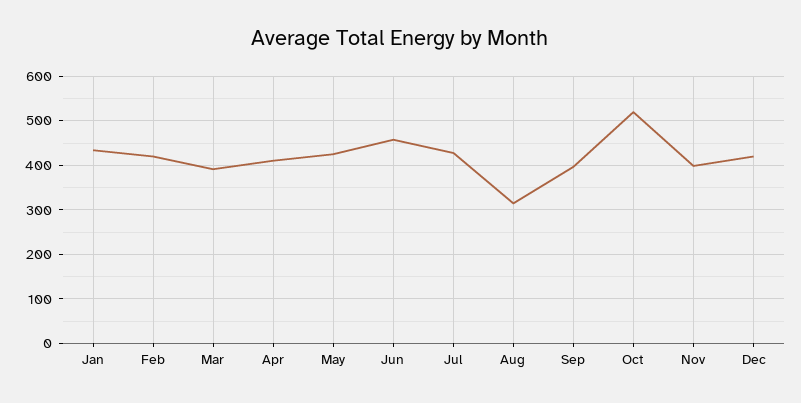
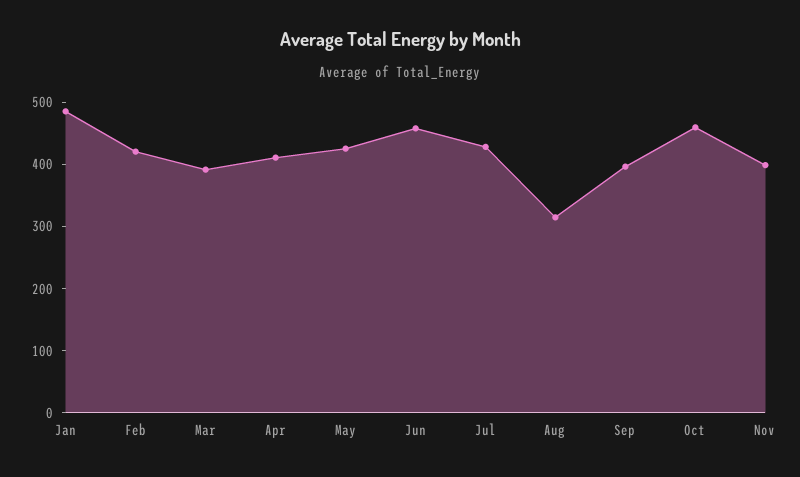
  {
-   "Jan": 440,
+   "Jan": 480,
    "Feb": 420,
    "Mar": 400,
    "Apr": 420,
    "May": 420,
    "Jun": 460,
    "Jul": 420,
    "Aug": 320,
    "Sep": 400,
-   "Oct": 520,
+   "Oct": 460,
-   "Nov": 400,
+   "Nov": 400
-   "Dec": 420
  }

